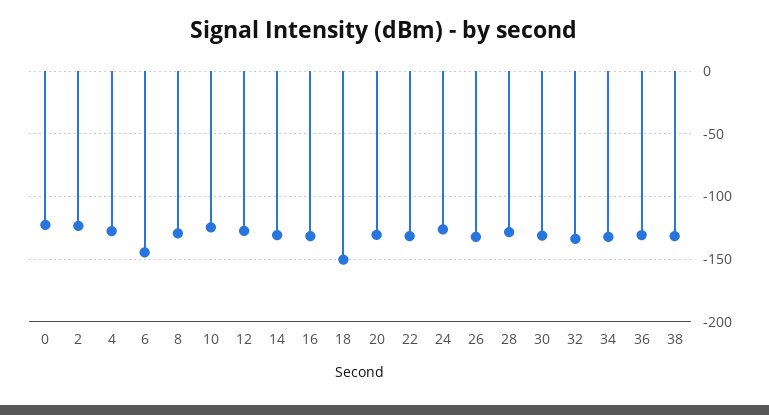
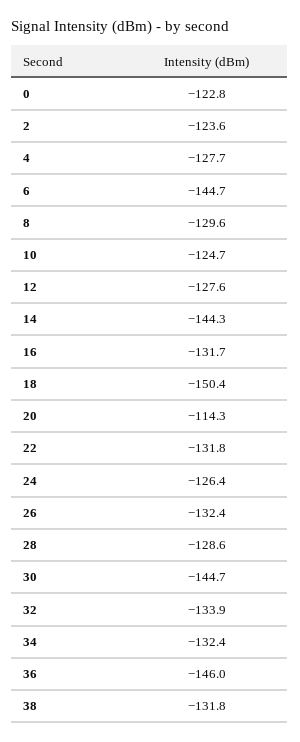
  {
    "0": -122.8,
    "2": -123.6,
    "4": -127.7,
    "6": -144.7,
    "8": -129.6,
    "10": -124.7,
    "12": -127.6,
-   "14": -130,
+   "14": -144.3,
    "16": -131.7,
    "18": -150.4,
-   "20": -130,
+   "20": -114.3,
    "22": -131.8,
    "24": -126.4,
    "26": -132.4,
    "28": -128.6,
-   "30": -130,
+   "30": -144.7,
    "32": -133.9,
    "34": -132.4,
-   "36": -130,
+   "36": -146,
    "38": -131.8
  }

